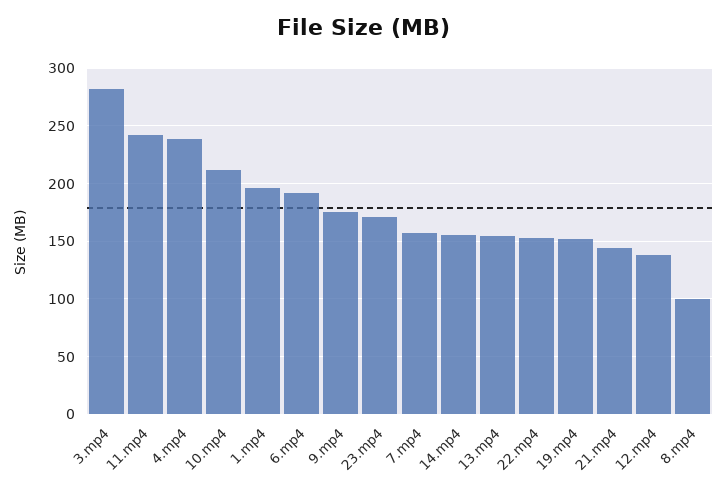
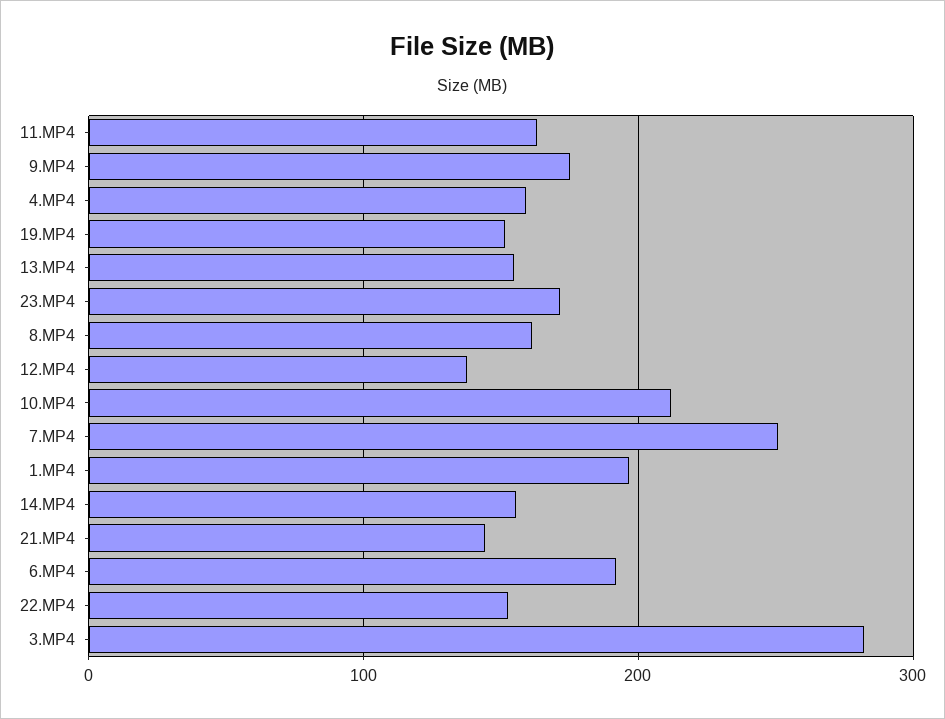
  {
    "3.mp4": 280,
-   "11.mp4": 240,
+   "11.mp4": 160,
-   "4.mp4": 240,
+   "4.mp4": 160,
    "10.mp4": 210,
    "1.mp4": 200,
    "6.mp4": 190,
    "9.mp4": 180,
    "23.mp4": 170,
-   "7.mp4": 160,
+   "7.mp4": 250,
    "14.mp4": 160,
    "13.mp4": 150,
    "22.mp4": 150,
    "19.mp4": 150,
    "21.mp4": 140,
    "12.mp4": 140,
-   "8.mp4": 100
+   "8.mp4": 160
  }

